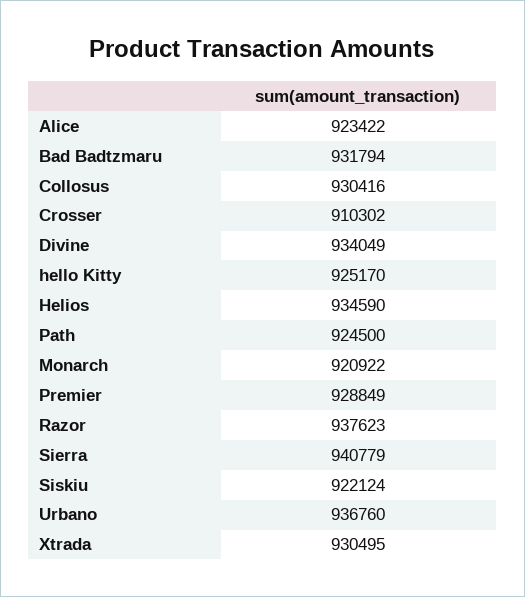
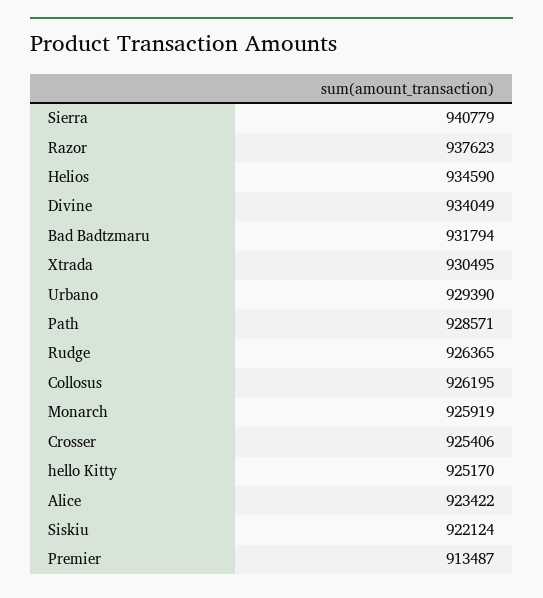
  {
    "Alice": 923422,
    "Bad Badtzmaru": 931794,
-   "Collosus": 930416,
+   "Collosus": 926195,
-   "Crosser": 910302,
+   "Crosser": 925406,
    "Divine": 934049,
    "hello Kitty": 925170,
    "Helios": 934590,
-   "Path": 924500,
+   "Path": 928571,
-   "Monarch": 920922,
+   "Monarch": 925919,
-   "Premier": 928849,
+   "Premier": 913487,
    "Razor": 937623,
    "Sierra": 940779,
    "Siskiu": 922124,
-   "Urbano": 936760,
+   "Urbano": 929390,
-   "Xtrada": 930495
+   "Xtrada": 930495,
+   "Rudge": 926365
  }

